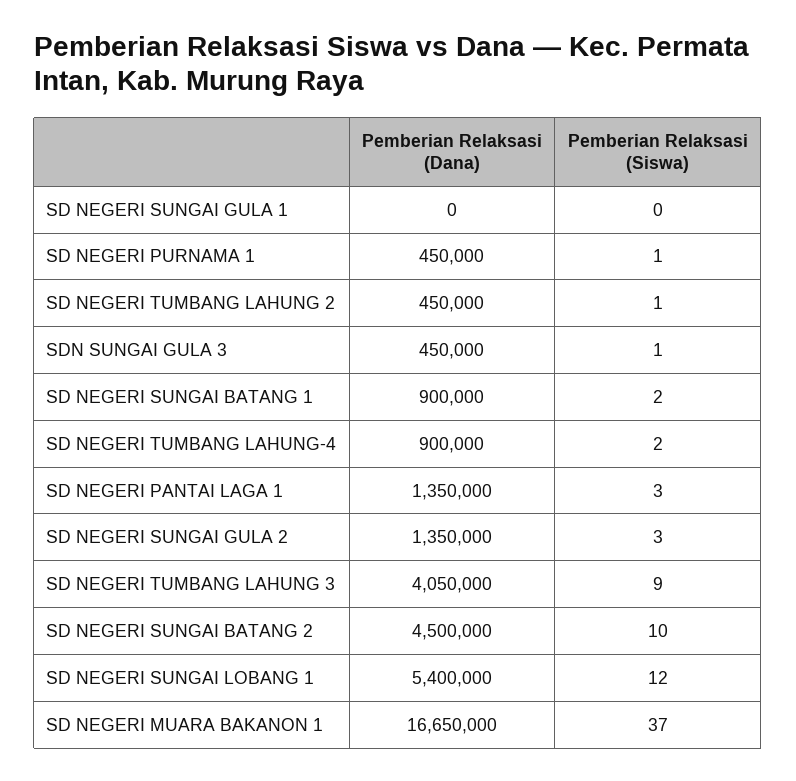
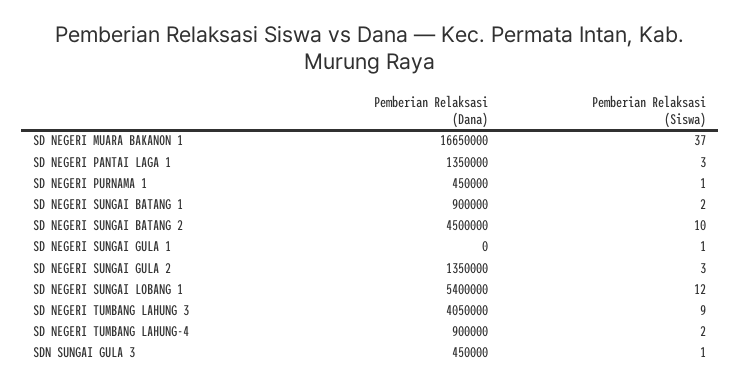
  {
    "Pemberian Relaksasi (Dana)": {
      "SD NEGERI SUNGAI GULA 1": 0,
      "SD NEGERI PURNAMA 1": 450000,
-     "SD NEGERI TUMBANG LAHUNG 2": 450000,
      "SDN SUNGAI GULA 3": 450000,
      "SD NEGERI SUNGAI BATANG 1": 900000,
      "SD NEGERI TUMBANG LAHUNG-4": 900000,
      "SD NEGERI PANTAI LAGA 1": 1350000,
      "SD NEGERI SUNGAI GULA 2": 1350000,
      "SD NEGERI TUMBANG LAHUNG 3": 4050000,
      "SD NEGERI SUNGAI BATANG 2": 4500000,
      "SD NEGERI SUNGAI LOBANG 1": 5400000,
      "SD NEGERI MUARA BAKANON 1": 16650000
    },
    "Pemberian Relaksasi (Siswa)": {
-     "SD NEGERI SUNGAI GULA 1": 0,
+     "SD NEGERI SUNGAI GULA 1": 1,
      "SD NEGERI PURNAMA 1": 1,
-     "SD NEGERI TUMBANG LAHUNG 2": 1,
      "SDN SUNGAI GULA 3": 1,
      "SD NEGERI SUNGAI BATANG 1": 2,
      "SD NEGERI TUMBANG LAHUNG-4": 2,
      "SD NEGERI PANTAI LAGA 1": 3,
      "SD NEGERI SUNGAI GULA 2": 3,
      "SD NEGERI TUMBANG LAHUNG 3": 9,
      "SD NEGERI SUNGAI BATANG 2": 10,
      "SD NEGERI SUNGAI LOBANG 1": 12,
      "SD NEGERI MUARA BAKANON 1": 37
    }
  }

